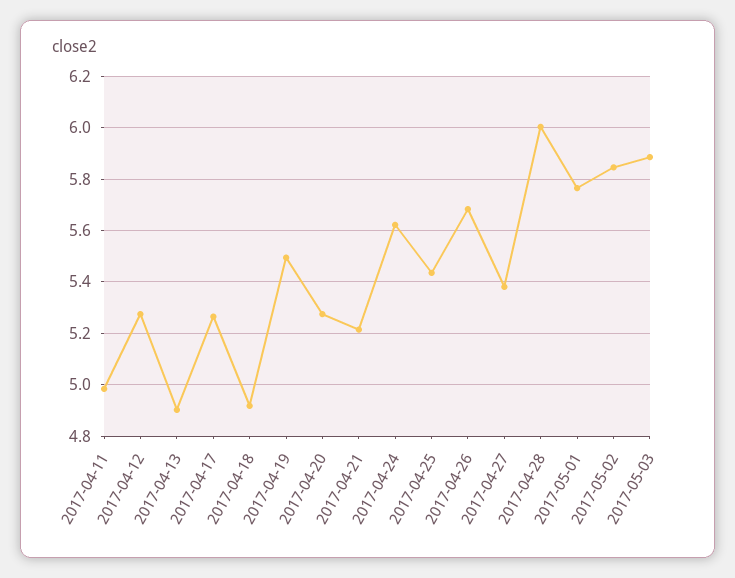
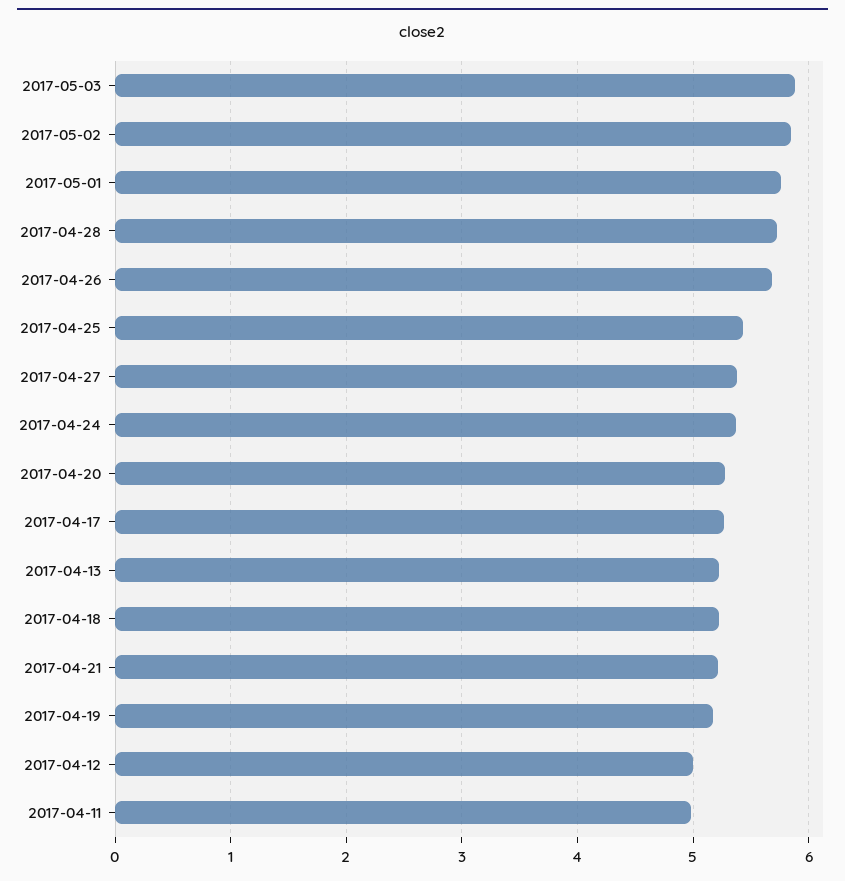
  {
    "2017-04-11": 4.975,
-   "2017-04-12": 5.275,
+   "2017-04-12": 5,
-   "2017-04-13": 4.9,
+   "2017-04-13": 5.2,
    "2017-04-17": 5.275,
-   "2017-04-18": 4.925,
+   "2017-04-18": 5.2,
-   "2017-04-19": 5.5,
+   "2017-04-19": 5.2,
    "2017-04-20": 5.275,
    "2017-04-21": 5.225,
-   "2017-04-24": 5.625,
+   "2017-04-24": 5.4,
    "2017-04-25": 5.425,
    "2017-04-26": 5.675,
    "2017-04-27": 5.375,
-   "2017-04-28": 6,
+   "2017-04-28": 5.7,
    "2017-05-01": 5.775,
    "2017-05-02": 5.85,
    "2017-05-03": 5.875
  }

